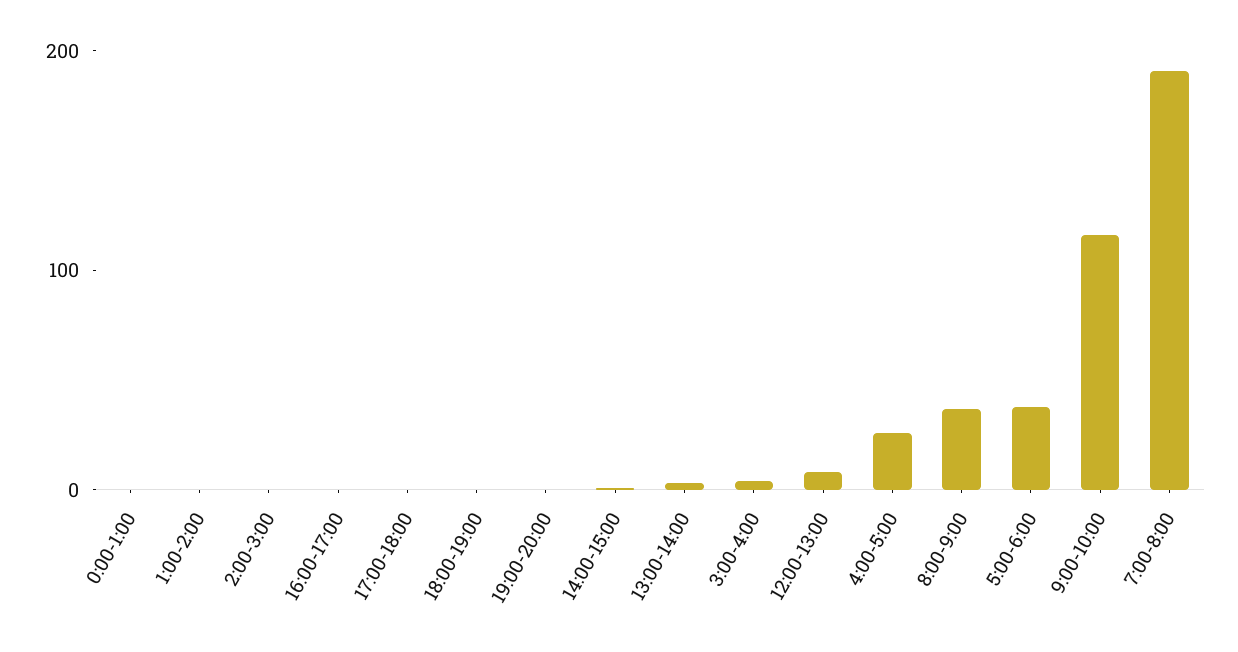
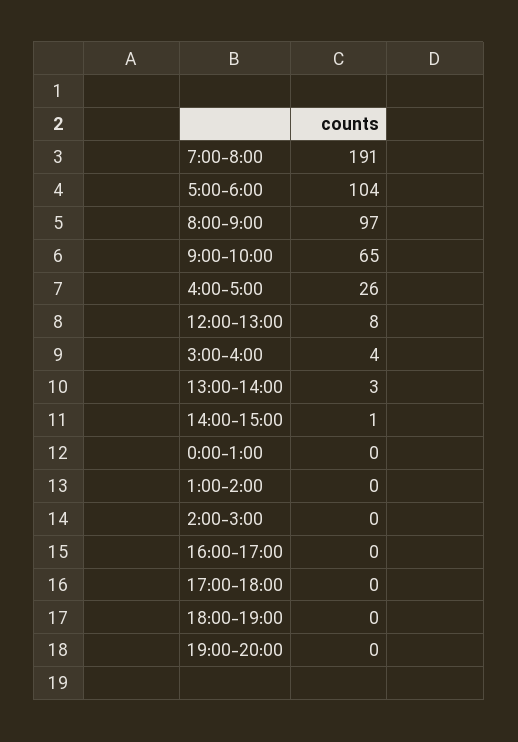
  {
    "0:00-1:00": 0,
    "1:00-2:00": 0,
    "2:00-3:00": 0,
    "16:00-17:00": 0,
    "17:00-18:00": 0,
    "18:00-19:00": 0,
    "19:00-20:00": 0,
    "14:00-15:00": 1,
    "13:00-14:00": 3,
    "3:00-4:00": 4,
    "12:00-13:00": 8,
    "4:00-5:00": 26,
-   "8:00-9:00": 40,
+   "8:00-9:00": 97,
-   "5:00-6:00": 40,
+   "5:00-6:00": 104,
-   "9:00-10:00": 120,
+   "9:00-10:00": 65,
    "7:00-8:00": 191
  }

